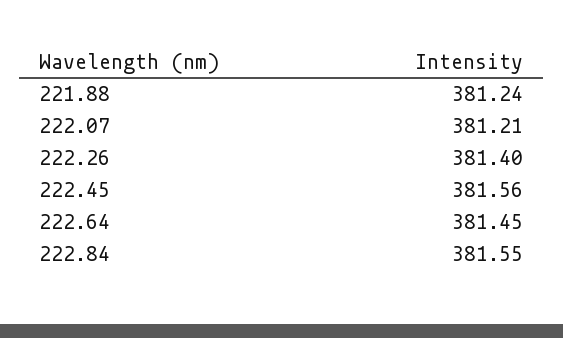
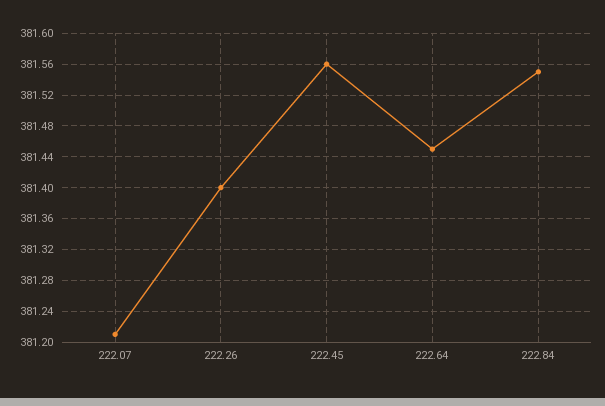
  {
-   "221.88": 381.24,
    "222.07": 381.21,
    "222.26": 381.4,
    "222.45": 381.56,
    "222.64": 381.45,
    "222.84": 381.55
  }

